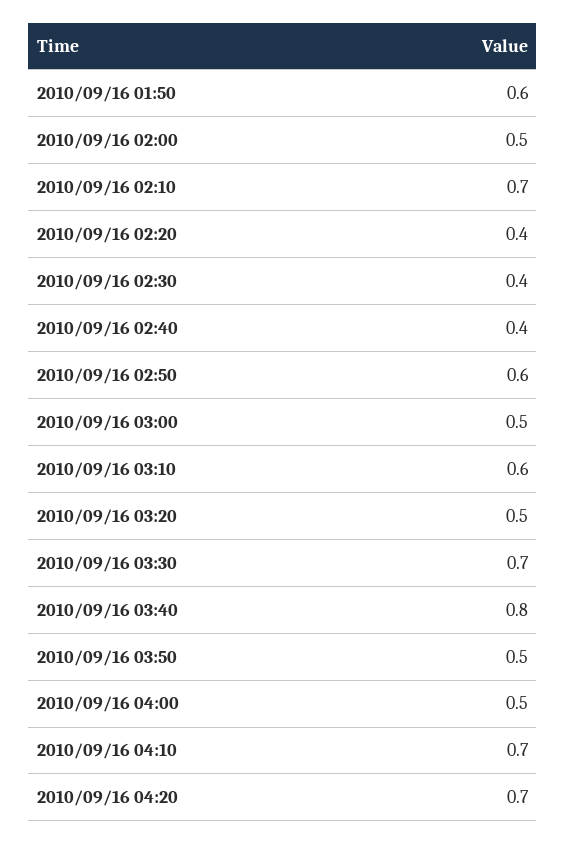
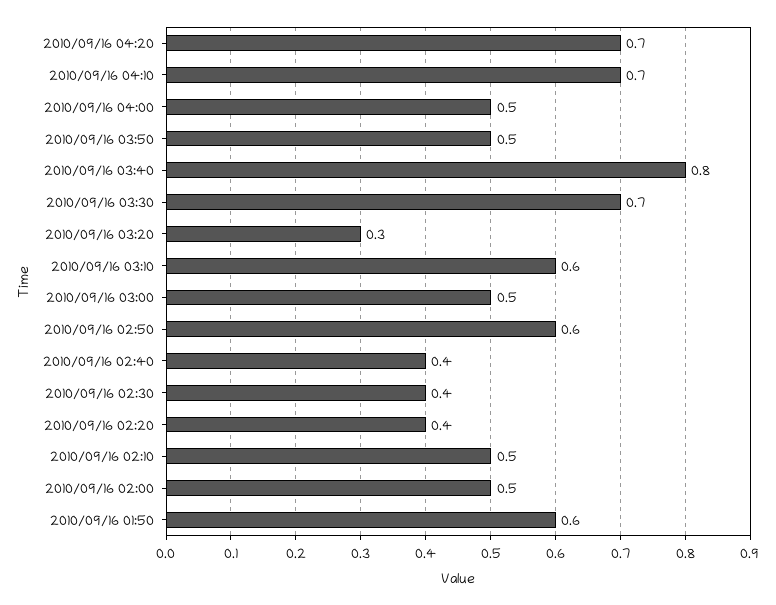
  {
    "2010/09/16 01:50": 0.6,
    "2010/09/16 02:00": 0.5,
-   "2010/09/16 02:10": 0.7,
+   "2010/09/16 02:10": 0.5,
    "2010/09/16 02:20": 0.4,
    "2010/09/16 02:30": 0.4,
    "2010/09/16 02:40": 0.4,
    "2010/09/16 02:50": 0.6,
    "2010/09/16 03:00": 0.5,
    "2010/09/16 03:10": 0.6,
-   "2010/09/16 03:20": 0.5,
+   "2010/09/16 03:20": 0.3,
    "2010/09/16 03:30": 0.7,
    "2010/09/16 03:40": 0.8,
    "2010/09/16 03:50": 0.5,
    "2010/09/16 04:00": 0.5,
    "2010/09/16 04:10": 0.7,
    "2010/09/16 04:20": 0.7
  }

